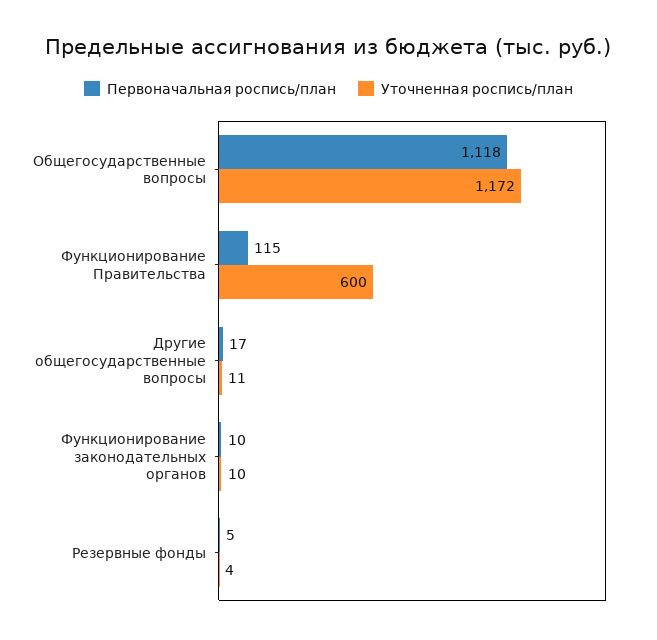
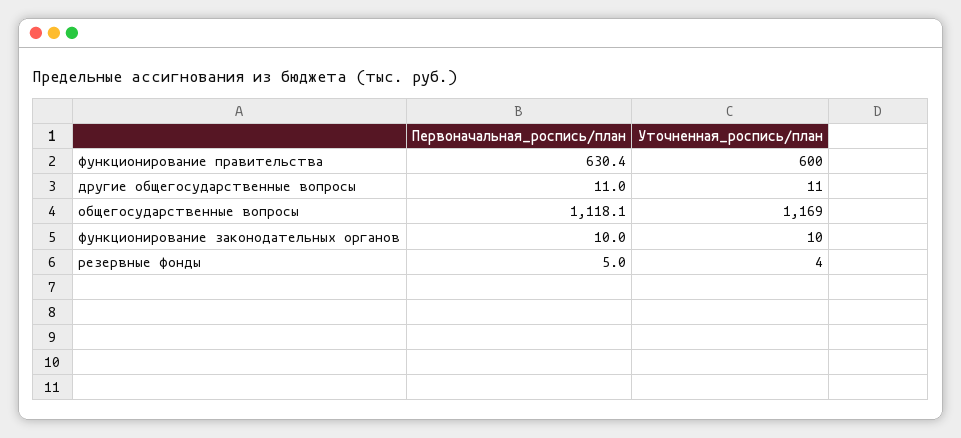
  {
    "Первоначальная роспись/план": {
      "Общегосударственные вопросы": 1118.1,
-     "Функционирование Правительства": 115,
+     "Функционирование Правительства": 630.4,
-     "Другие общегосударственные вопросы": 17,
+     "Другие общегосударственные вопросы": 11,
      "Функционирование законодательных органов": 10,
      "Резервные фонды": 5
    },
    "Уточненная роспись/план": {
-     "Общегосударственные вопросы": 1172,
+     "Общегосударственные вопросы": 1169,
      "Функционирование Правительства": 600,
      "Другие общегосударственные вопросы": 11,
      "Функционирование законодательных органов": 10,
      "Резервные фонды": 4
    }
  }

